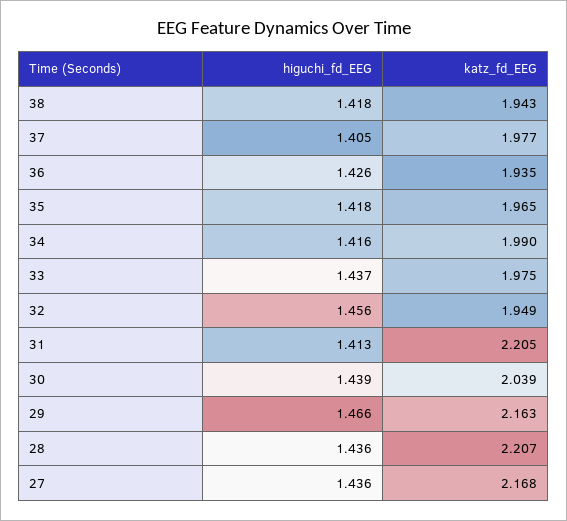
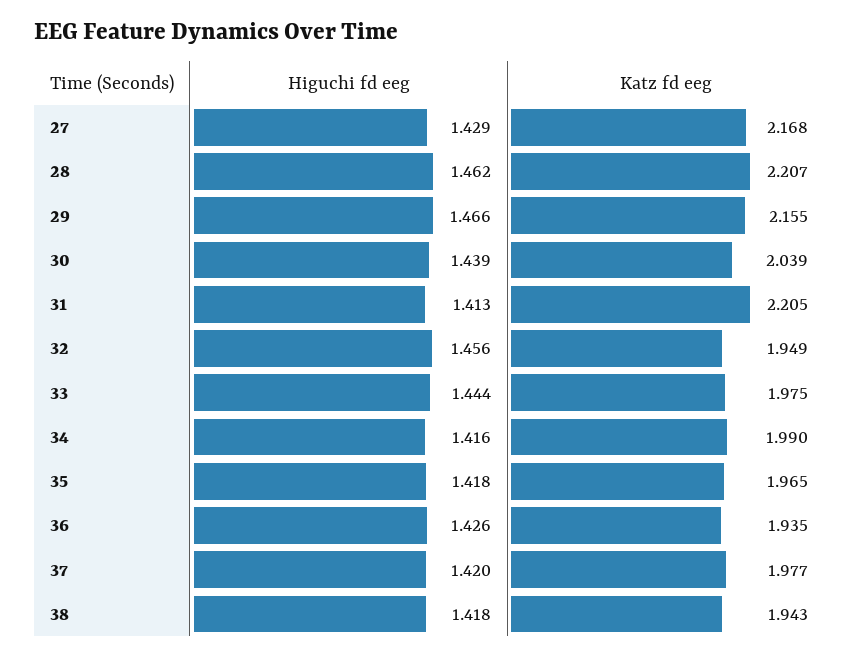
  {
    "higuchi_fd_EEG": {
      "38": 1.418,
-     "37": 1.405,
+     "37": 1.42,
      "36": 1.426,
      "35": 1.418,
      "34": 1.416,
-     "33": 1.437,
+     "33": 1.444,
      "32": 1.456,
      "31": 1.413,
      "30": 1.439,
      "29": 1.466,
-     "28": 1.436,
+     "28": 1.462,
-     "27": 1.436
+     "27": 1.429
    },
    "katz_fd_EEG": {
      "38": 1.943,
      "37": 1.977,
      "36": 1.935,
      "35": 1.965,
      "34": 1.99,
      "33": 1.975,
      "32": 1.949,
      "31": 2.205,
      "30": 2.039,
-     "29": 2.163,
+     "29": 2.155,
      "28": 2.207,
      "27": 2.168
    }
  }

